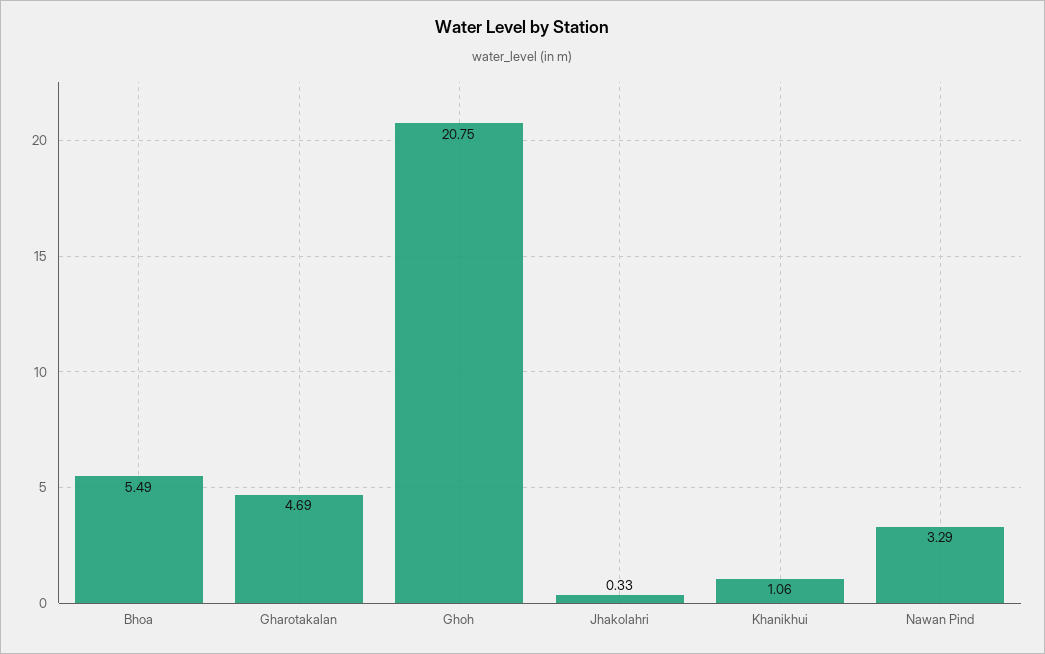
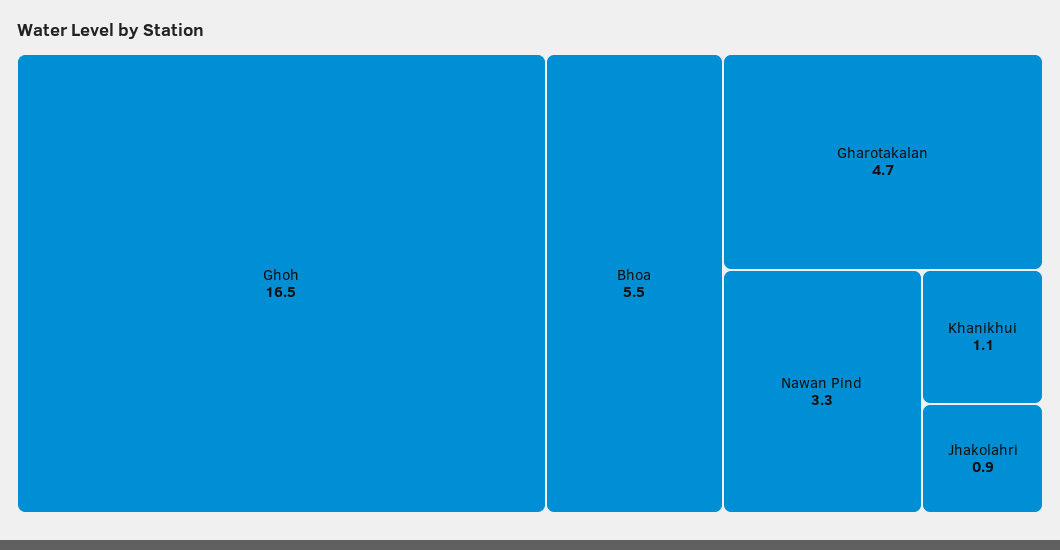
  {
    "Bhoa": 5.49,
    "Gharotakalan": 4.69,
-   "Ghoh": 20.75,
+   "Ghoh": 16.5,
-   "Jhakolahri": 0.33,
+   "Jhakolahri": 0.9,
    "Khanikhui": 1.06,
    "Nawan Pind": 3.29
  }

